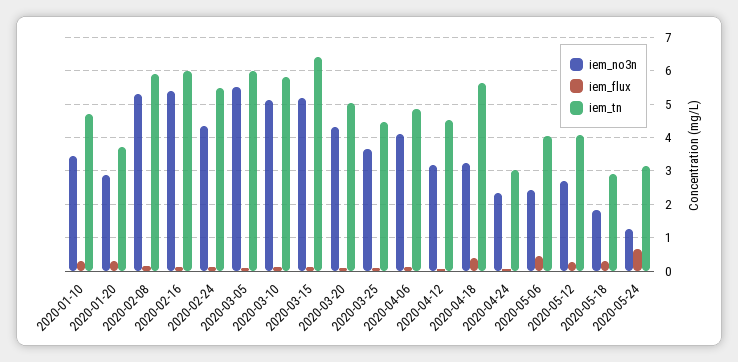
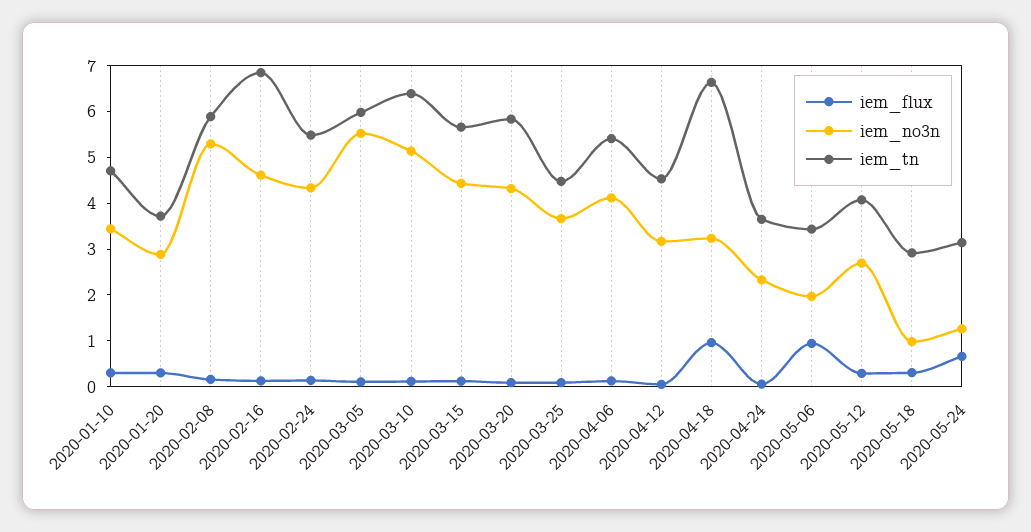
  {
    "iem_no3n": {
      "2020-01-10": 3.4,
      "2020-01-20": 2.8,
      "2020-02-08": 5.2,
-     "2020-02-16": 5.4,
+     "2020-02-16": 4.6,
      "2020-02-24": 4.4,
      "2020-03-05": 5.6,
      "2020-03-10": 5.2,
-     "2020-03-15": 5.2,
+     "2020-03-15": 4.4,
      "2020-03-20": 4.4,
      "2020-03-25": 3.6,
      "2020-04-06": 4.2,
      "2020-04-12": 3.2,
      "2020-04-18": 3.2,
      "2020-04-24": 2.4,
-     "2020-05-06": 2.4,
+     "2020-05-06": 2,
      "2020-05-12": 2.6,
-     "2020-05-18": 1.8,
+     "2020-05-18": 1,
      "2020-05-24": 1.2
    },
    "iem_flux": {
      "2020-01-10": 0.4,
      "2020-01-20": 0.2,
      "2020-02-08": 0.2,
      "2020-02-16": 0.2,
      "2020-02-24": 0.2,
      "2020-03-05": 0.2,
      "2020-03-10": 0.2,
      "2020-03-15": 0.2,
      "2020-03-20": 0,
      "2020-03-25": 0,
      "2020-04-06": 0.2,
      "2020-04-12": 0,
-     "2020-04-18": 0.4,
+     "2020-04-18": 1,
      "2020-04-24": 0,
-     "2020-05-06": 0.4,
+     "2020-05-06": 1,
      "2020-05-12": 0.2,
      "2020-05-18": 0.4,
      "2020-05-24": 0.6
    },
    "iem_tn": {
      "2020-01-10": 4.8,
      "2020-01-20": 3.8,
      "2020-02-08": 5.8,
-     "2020-02-16": 6,
+     "2020-02-16": 6.8,
      "2020-02-24": 5.4,
      "2020-03-05": 6,
-     "2020-03-10": 5.8,
+     "2020-03-10": 6.4,
-     "2020-03-15": 6.4,
+     "2020-03-15": 5.6,
-     "2020-03-20": 5,
+     "2020-03-20": 5.8,
      "2020-03-25": 4.4,
-     "2020-04-06": 4.8,
+     "2020-04-06": 5.4,
      "2020-04-12": 4.6,
-     "2020-04-18": 5.6,
+     "2020-04-18": 6.6,
-     "2020-04-24": 3,
+     "2020-04-24": 3.6,
-     "2020-05-06": 4,
+     "2020-05-06": 3.4,
      "2020-05-12": 4,
      "2020-05-18": 3,
      "2020-05-24": 3.2
    }
  }

